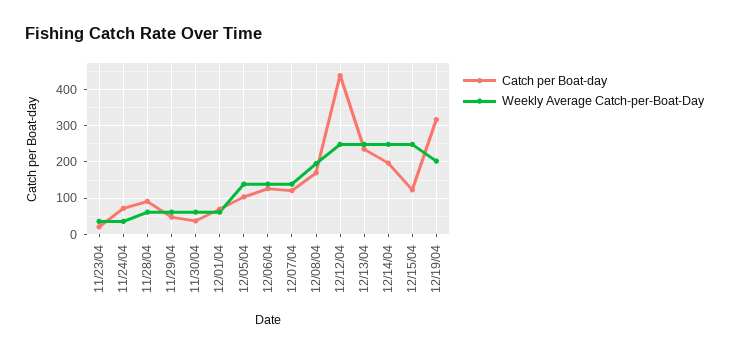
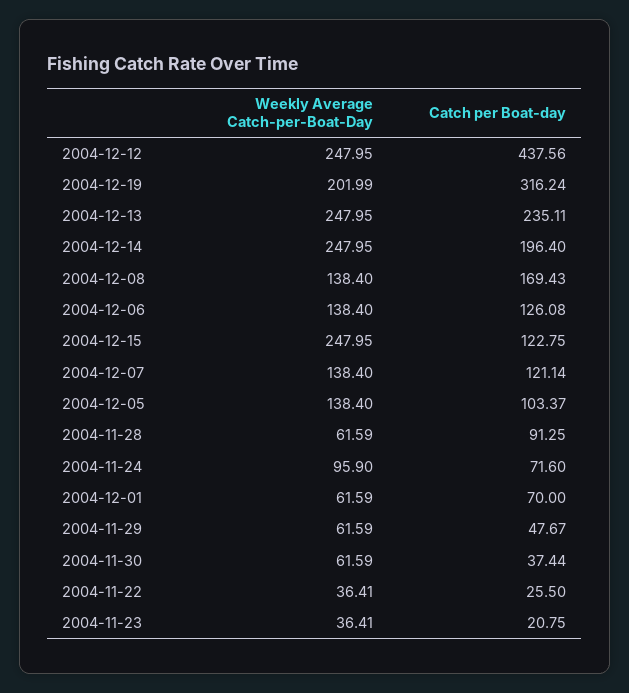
  {
    "Catch per Boat-day": {
      "11/23/04": 20.75,
      "11/24/04": 71.6,
      "11/28/04": 91.25,
      "11/29/04": 47.67,
      "11/30/04": 37.44,
      "12/01/04": 70,
      "12/05/04": 103.37,
      "12/06/04": 126.08,
      "12/07/04": 121.14,
      "12/08/04": 169.43,
      "12/12/04": 437.56,
      "12/13/04": 235.11,
      "12/14/04": 196.4,
      "12/15/04": 122.75,
-     "12/19/04": 316.24
+     "12/19/04": 316.24,
+     "2004-11-22": 25.5
    },
    "Weekly Average Catch-per-Boat-Day": {
      "11/23/04": 36.41,
-     "11/24/04": 40,
+     "11/24/04": 95.9,
      "11/28/04": 61.59,
      "11/29/04": 61.59,
      "11/30/04": 61.59,
      "12/01/04": 61.59,
      "12/05/04": 138.4,
      "12/06/04": 138.4,
      "12/07/04": 138.4,
-     "12/08/04": 200,
+     "12/08/04": 138.4,
      "12/12/04": 247.95,
      "12/13/04": 247.95,
      "12/14/04": 247.95,
      "12/15/04": 247.95,
-     "12/19/04": 201.99
+     "12/19/04": 201.99,
+     "2004-11-22": 36.41
    }
  }

